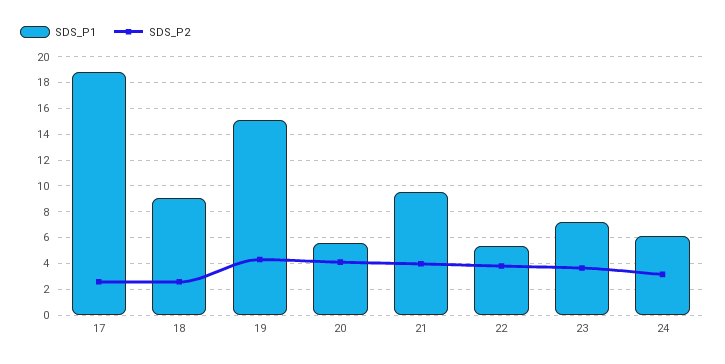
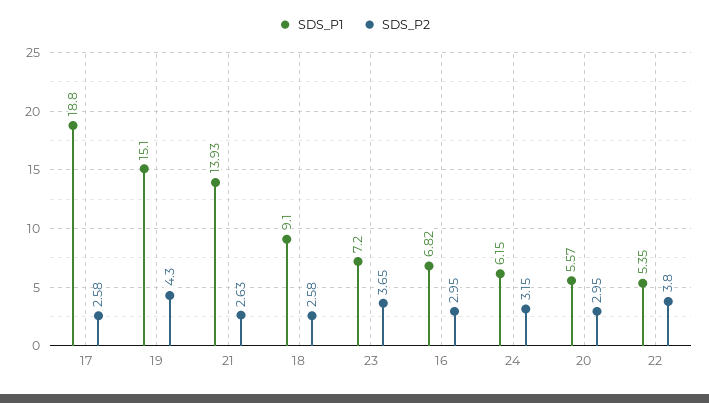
  {
    "SDS_P1": {
      "17": 18.8,
      "18": 9.1,
      "19": 15.1,
      "20": 5.57,
-     "21": 9.5,
+     "21": 13.93,
      "22": 5.35,
      "23": 7.2,
-     "24": 6.15
+     "24": 6.15,
+     "16": 6.82
    },
    "SDS_P2": {
      "17": 2.58,
      "18": 2.58,
      "19": 4.3,
-     "20": 4,
+     "20": 2.95,
-     "21": 4,
+     "21": 2.63,
      "22": 3.8,
      "23": 3.65,
-     "24": 3.15
+     "24": 3.15,
+     "16": 2.95
    }
  }

